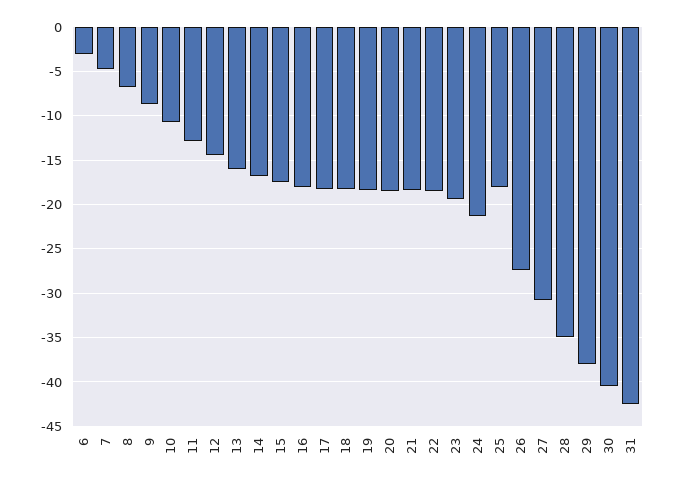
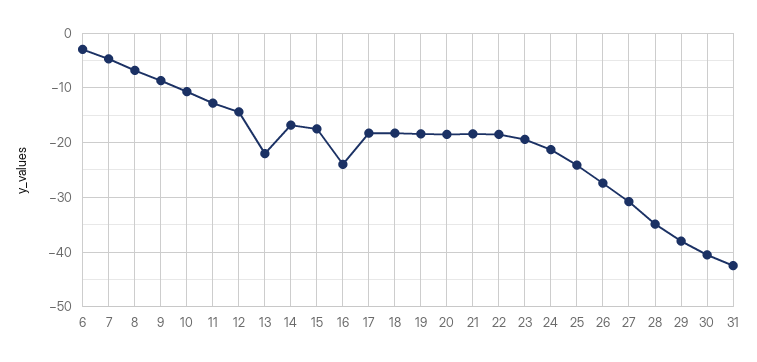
  {
    "6": -3,
    "7": -5,
    "8": -7,
    "9": -9,
    "10": -11,
    "11": -13,
    "12": -14,
-   "13": -16,
+   "13": -22,
    "14": -17,
    "15": -18,
-   "16": -18,
+   "16": -24,
    "17": -18,
    "18": -18,
    "19": -18,
    "20": -19,
    "21": -18,
    "22": -19,
    "23": -19,
    "24": -21,
-   "25": -18,
+   "25": -24,
    "26": -27,
    "27": -31,
    "28": -35,
    "29": -38,
    "30": -41,
    "31": -43
  }

